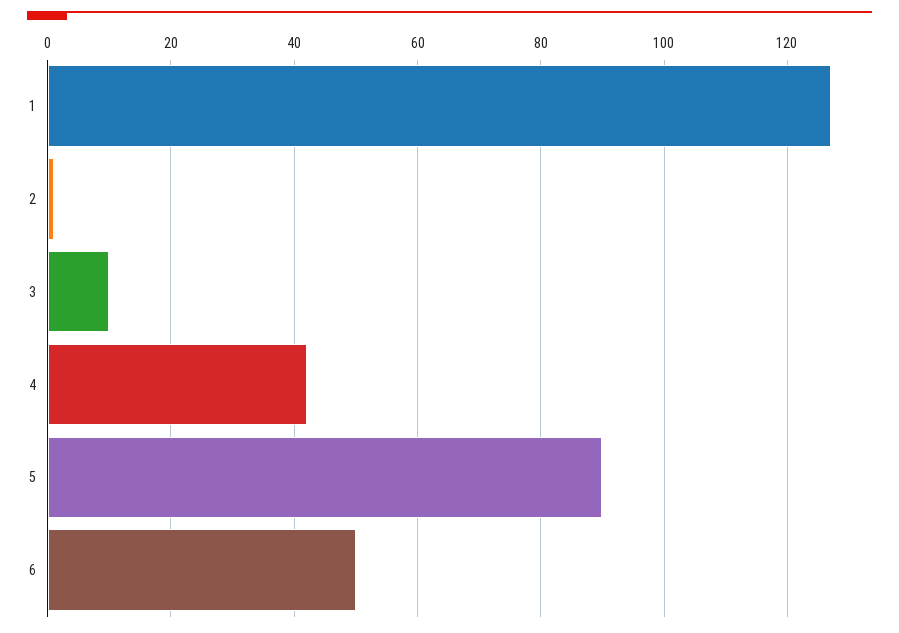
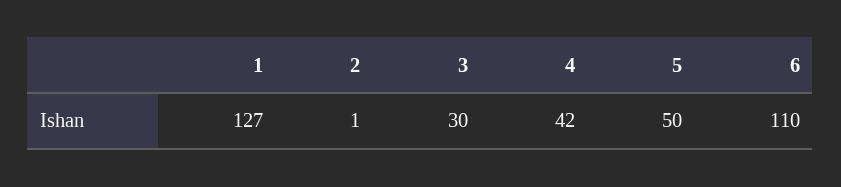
  {
    "1": 127,
    "2": 1,
-   "3": 10,
+   "3": 30,
    "4": 42,
-   "5": 90,
+   "5": 50,
-   "6": 50
+   "6": 110
  }

